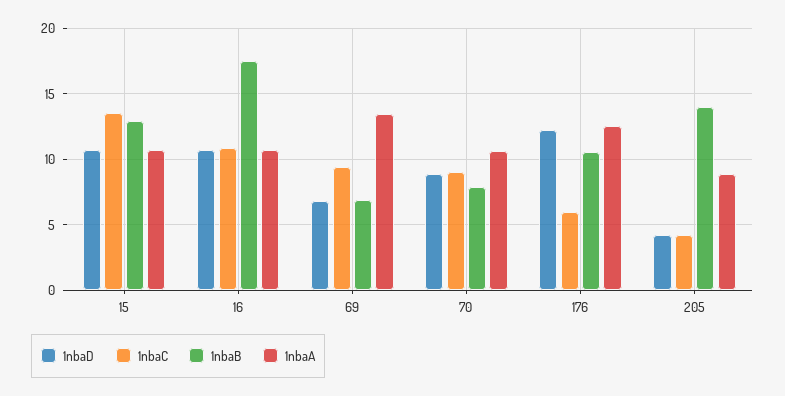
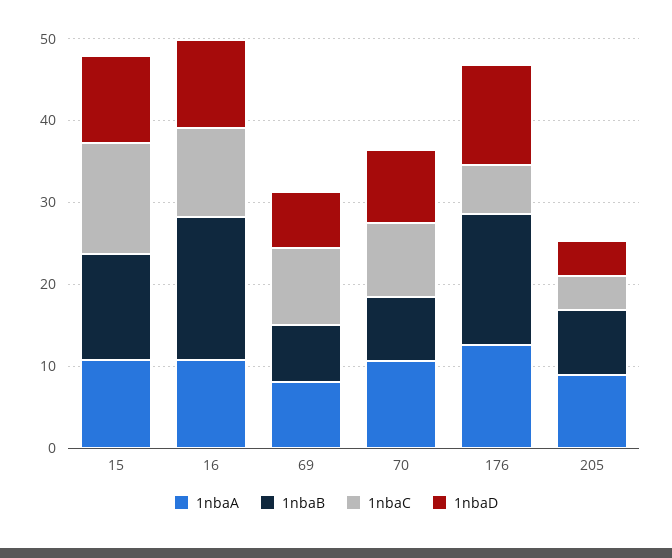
  {
    "1nbaD": {
      "15": 10.5,
      "16": 10.5,
      "69": 7,
      "70": 9,
      "176": 12,
      "205": 4
    },
    "1nbaC": {
      "15": 13.5,
      "16": 11,
      "69": 9.5,
      "70": 9,
      "176": 6,
      "205": 4
    },
    "1nbaB": {
      "15": 13,
      "16": 17.5,
      "69": 7,
      "70": 8,
-     "176": 10.5,
+     "176": 16,
-     "205": 14
+     "205": 8
    },
    "1nbaA": {
      "15": 11,
      "16": 11,
-     "69": 13.5,
+     "69": 8,
      "70": 10.5,
      "176": 12.5,
      "205": 9
    }
  }

